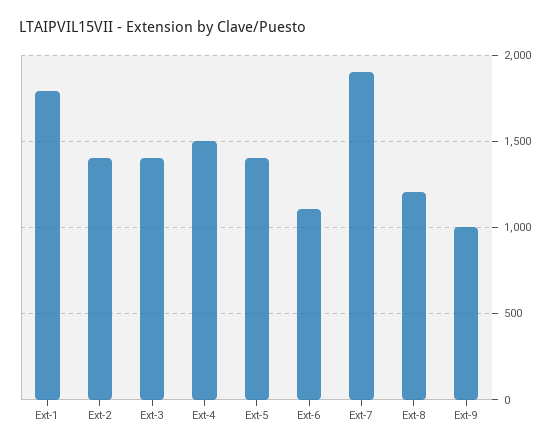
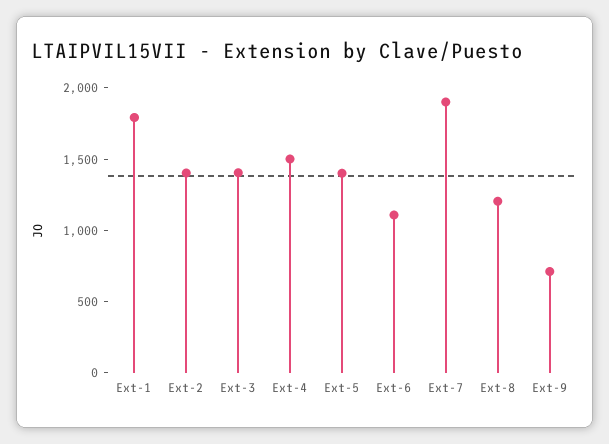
  {
    "Ext-1": 1800,
    "Ext-2": 1400,
    "Ext-3": 1400,
    "Ext-4": 1500,
    "Ext-5": 1400,
    "Ext-6": 1100,
    "Ext-7": 1900,
    "Ext-8": 1200,
-   "Ext-9": 1000
+   "Ext-9": 700
  }

